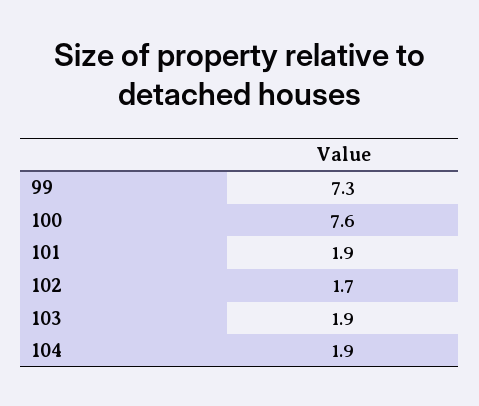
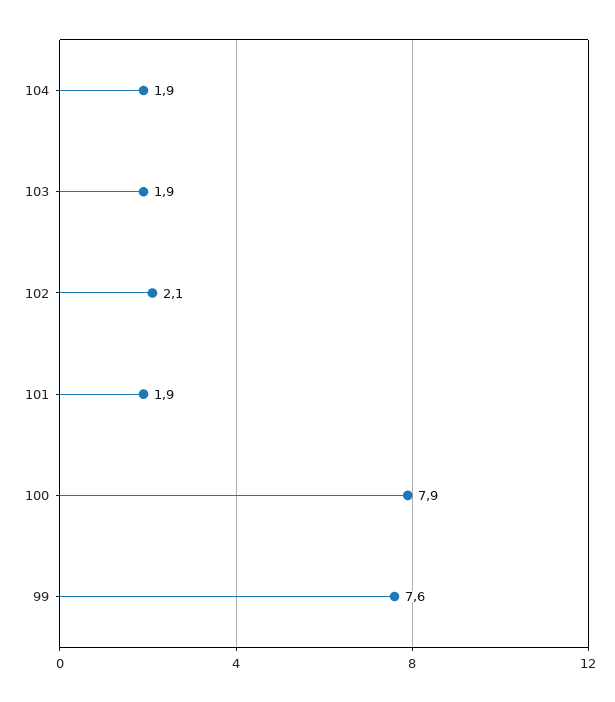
  {
-   "99": 7.3,
+   "99": 7.6,
-   "100": 7.6,
+   "100": 7.9,
    "101": 1.9,
-   "102": 1.7,
+   "102": 2.1,
    "103": 1.9,
    "104": 1.9
  }

